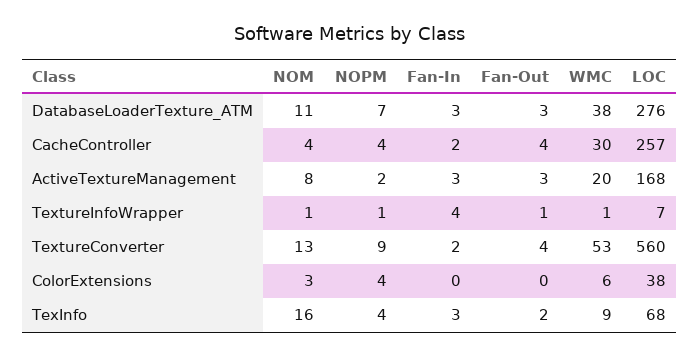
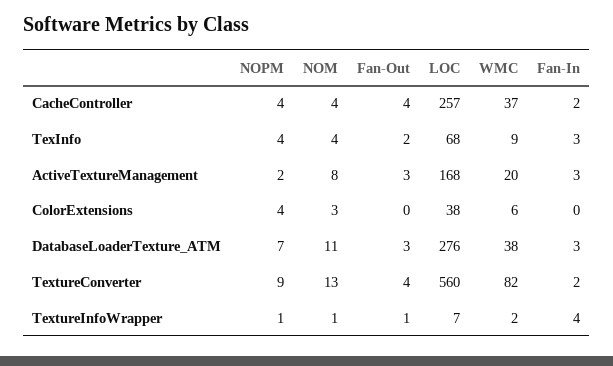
  {
    "NOM": {
      "DatabaseLoaderTexture_ATM": 11,
      "CacheController": 4,
      "ActiveTextureManagement": 8,
      "TextureInfoWrapper": 1,
      "TextureConverter": 13,
      "ColorExtensions": 3,
-     "TexInfo": 16
+     "TexInfo": 4
    },
    "NOPM": {
      "DatabaseLoaderTexture_ATM": 7,
      "CacheController": 4,
      "ActiveTextureManagement": 2,
      "TextureInfoWrapper": 1,
      "TextureConverter": 9,
      "ColorExtensions": 4,
      "TexInfo": 4
    },
    "Fan-In": {
      "DatabaseLoaderTexture_ATM": 3,
      "CacheController": 2,
      "ActiveTextureManagement": 3,
      "TextureInfoWrapper": 4,
      "TextureConverter": 2,
      "ColorExtensions": 0,
      "TexInfo": 3
    },
    "Fan-Out": {
      "DatabaseLoaderTexture_ATM": 3,
      "CacheController": 4,
      "ActiveTextureManagement": 3,
      "TextureInfoWrapper": 1,
      "TextureConverter": 4,
      "ColorExtensions": 0,
      "TexInfo": 2
    },
    "WMC": {
      "DatabaseLoaderTexture_ATM": 38,
-     "CacheController": 30,
+     "CacheController": 37,
      "ActiveTextureManagement": 20,
-     "TextureInfoWrapper": 1,
+     "TextureInfoWrapper": 2,
-     "TextureConverter": 53,
+     "TextureConverter": 82,
      "ColorExtensions": 6,
      "TexInfo": 9
    },
    "LOC": {
      "DatabaseLoaderTexture_ATM": 276,
      "CacheController": 257,
      "ActiveTextureManagement": 168,
      "TextureInfoWrapper": 7,
      "TextureConverter": 560,
      "ColorExtensions": 38,
      "TexInfo": 68
    }
  }

